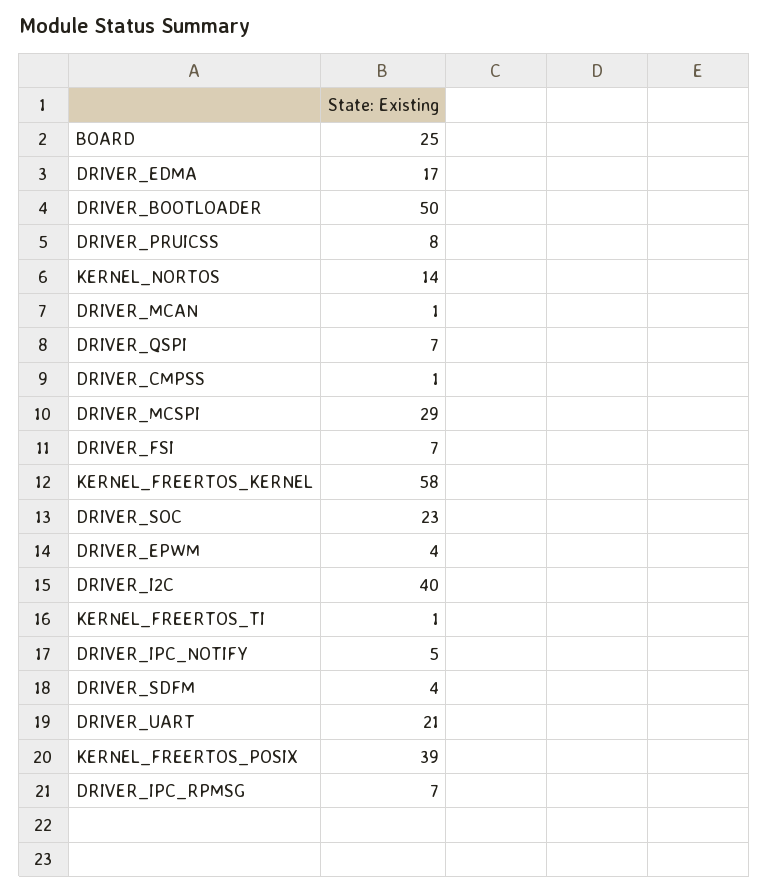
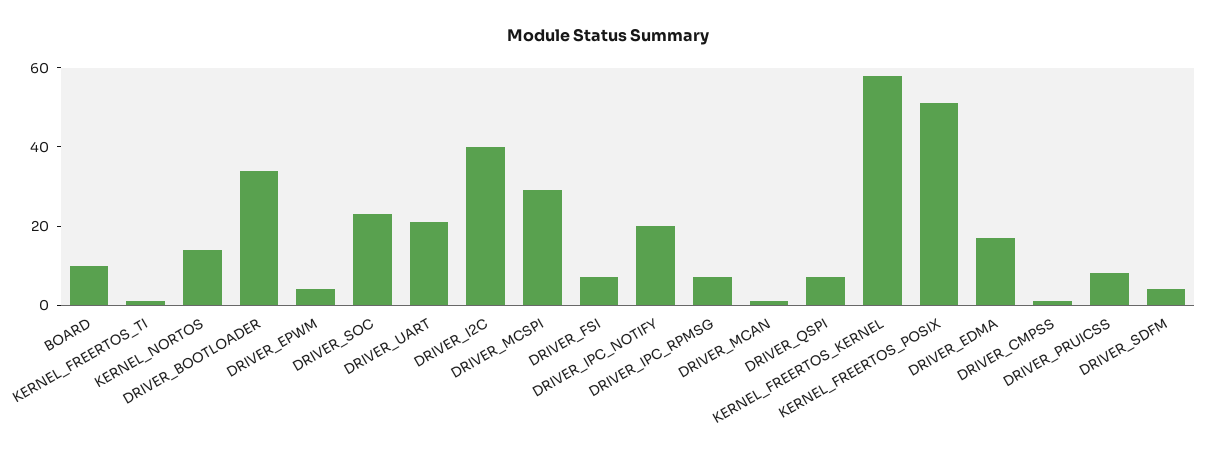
  {
-   "BOARD": 25,
+   "BOARD": 10,
    "DRIVER_EDMA": 17,
-   "DRIVER_BOOTLOADER": 50,
+   "DRIVER_BOOTLOADER": 35,
    "DRIVER_PRUICSS": 8,
    "KERNEL_NORTOS": 14,
    "DRIVER_MCAN": 1,
    "DRIVER_QSPI": 7,
    "DRIVER_CMPSS": 1,
    "DRIVER_MCSPI": 29,
    "DRIVER_FSI": 7,
    "KERNEL_FREERTOS_KERNEL": 58,
    "DRIVER_SOC": 23,
    "DRIVER_EPWM": 4,
    "DRIVER_I2C": 40,
    "KERNEL_FREERTOS_TI": 1,
-   "DRIVER_IPC_NOTIFY": 5,
+   "DRIVER_IPC_NOTIFY": 20,
    "DRIVER_SDFM": 4,
    "DRIVER_UART": 21,
-   "KERNEL_FREERTOS_POSIX": 39,
+   "KERNEL_FREERTOS_POSIX": 50,
    "DRIVER_IPC_RPMSG": 7
  }

